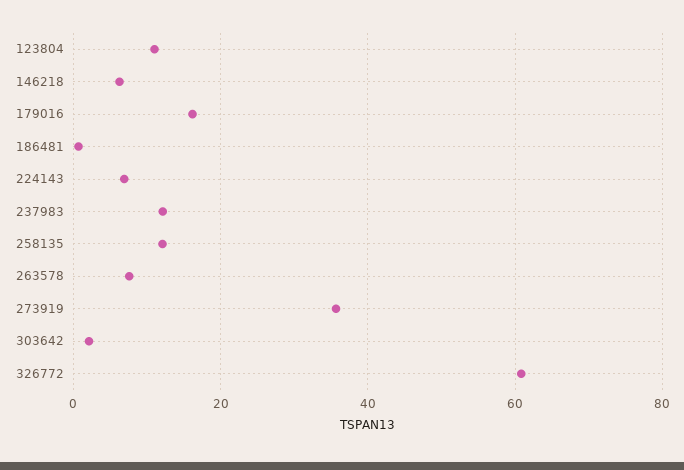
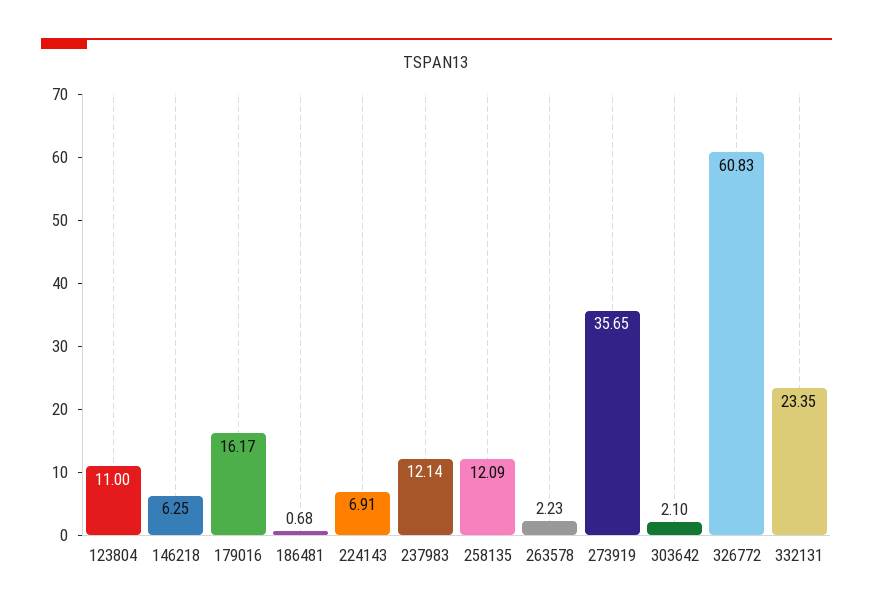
  {
    "123804": 11,
    "146218": 6.25,
    "179016": 16.17,
    "186481": 0.68,
    "224143": 6.91,
    "237983": 12.14,
    "258135": 12.09,
-   "263578": 8,
+   "263578": 2.23,
    "273919": 35.65,
    "303642": 2.1,
-   "326772": 60.83
+   "326772": 60.83,
+   "332131": 23.35
  }

